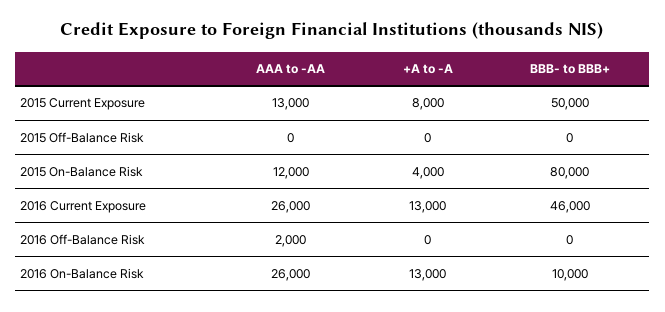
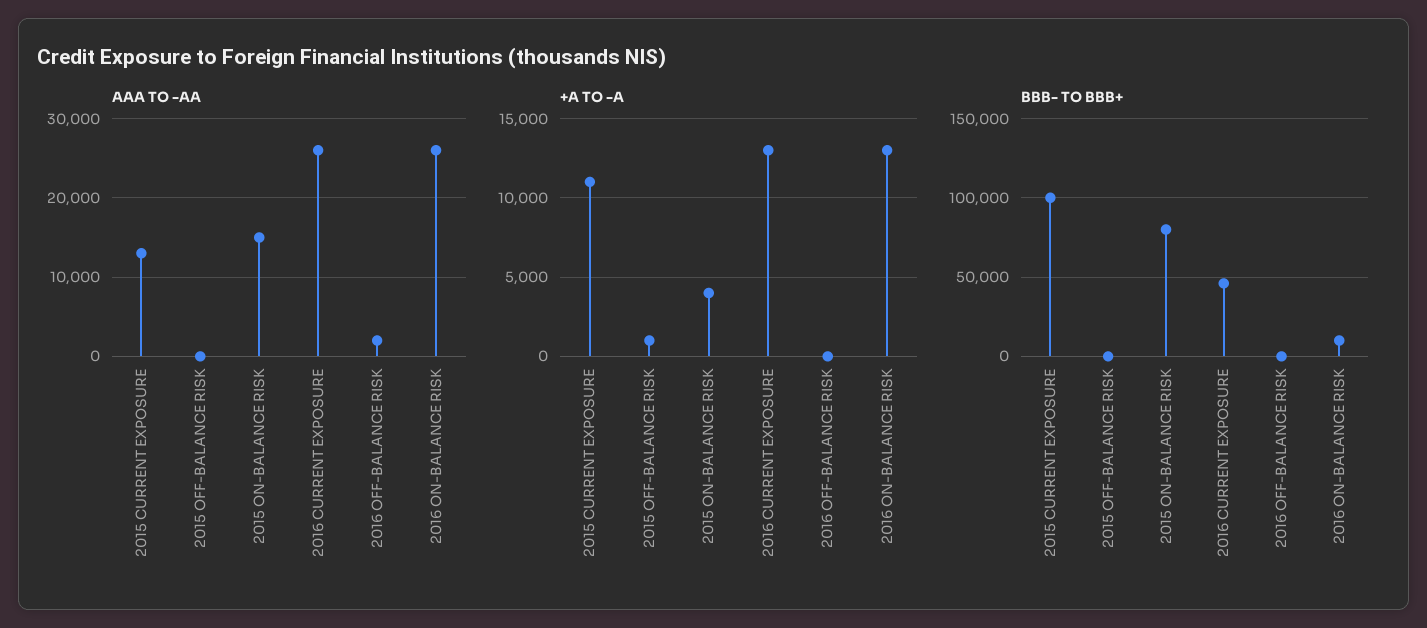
  {
    "AAA to -AA": {
      "2015 Current Exposure": 13000,
      "2015 Off-Balance Risk": 0,
-     "2015 On-Balance Risk": 12000,
+     "2015 On-Balance Risk": 15000,
      "2016 Current Exposure": 26000,
      "2016 Off-Balance Risk": 2000,
      "2016 On-Balance Risk": 26000
    },
    "+A to -A": {
-     "2015 Current Exposure": 8000,
+     "2015 Current Exposure": 11000,
-     "2015 Off-Balance Risk": 0,
+     "2015 Off-Balance Risk": 1000,
      "2015 On-Balance Risk": 4000,
      "2016 Current Exposure": 13000,
      "2016 Off-Balance Risk": 0,
      "2016 On-Balance Risk": 13000
    },
    "BBB- to BBB+": {
-     "2015 Current Exposure": 50000,
+     "2015 Current Exposure": 100000,
      "2015 Off-Balance Risk": 0,
      "2015 On-Balance Risk": 80000,
      "2016 Current Exposure": 46000,
      "2016 Off-Balance Risk": 0,
      "2016 On-Balance Risk": 10000
    }
  }

